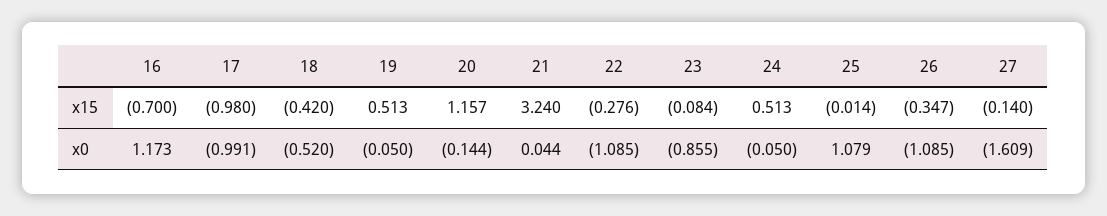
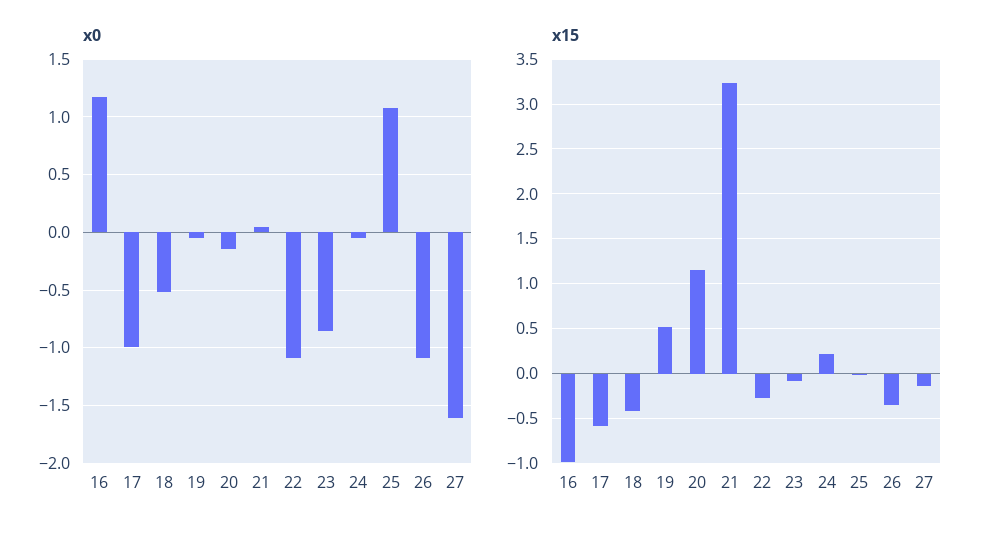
  {
    "x15": {
-     "16": -0.7,
+     "16": -1,
-     "17": -0.98,
+     "17": -0.6,
      "18": -0.42,
      "19": 0.513,
      "20": 1.157,
      "21": 3.24,
      "22": -0.276,
      "23": -0.084,
-     "24": 0.513,
+     "24": 0.2,
      "25": -0.014,
      "26": -0.347,
      "27": -0.14
    },
    "x0": {
      "16": 1.173,
      "17": -0.991,
      "18": -0.52,
      "19": -0.05,
      "20": -0.144,
      "21": 0.044,
      "22": -1.085,
      "23": -0.855,
      "24": -0.05,
      "25": 1.079,
      "26": -1.085,
      "27": -1.609
    }
  }

